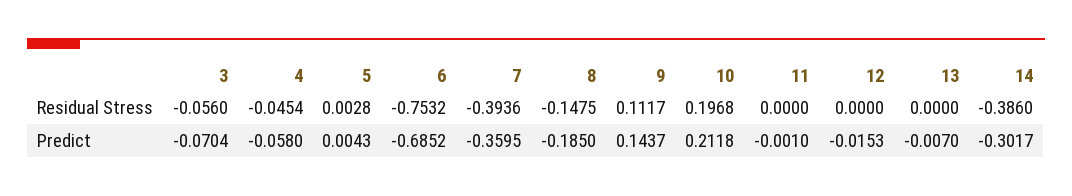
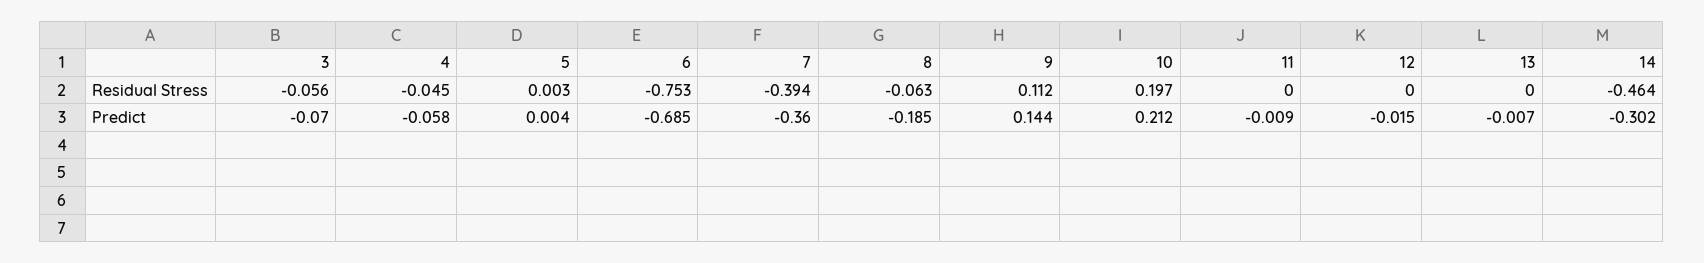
  {
    "3": {
      "Residual Stress": -0.056,
      "Predict": -0.0704
    },
    "4": {
      "Residual Stress": -0.0454,
      "Predict": -0.058
    },
    "5": {
      "Residual Stress": 0.0028,
      "Predict": 0.0043
    },
    "6": {
      "Residual Stress": -0.7532,
      "Predict": -0.6852
    },
    "7": {
      "Residual Stress": -0.3936,
      "Predict": -0.3595
    },
    "8": {
-     "Residual Stress": -0.1475,
+     "Residual Stress": -0.063,
      "Predict": -0.185
    },
    "9": {
      "Residual Stress": 0.1117,
      "Predict": 0.1437
    },
    "10": {
      "Residual Stress": 0.1968,
      "Predict": 0.2118
    },
    "11": {
      "Residual Stress": 0,
-     "Predict": -0.001
+     "Predict": -0.009
    },
    "12": {
      "Residual Stress": 0,
      "Predict": -0.0153
    },
    "13": {
      "Residual Stress": 0,
      "Predict": -0.007
    },
    "14": {
-     "Residual Stress": -0.386,
+     "Residual Stress": -0.464,
      "Predict": -0.3017
    }
  }

